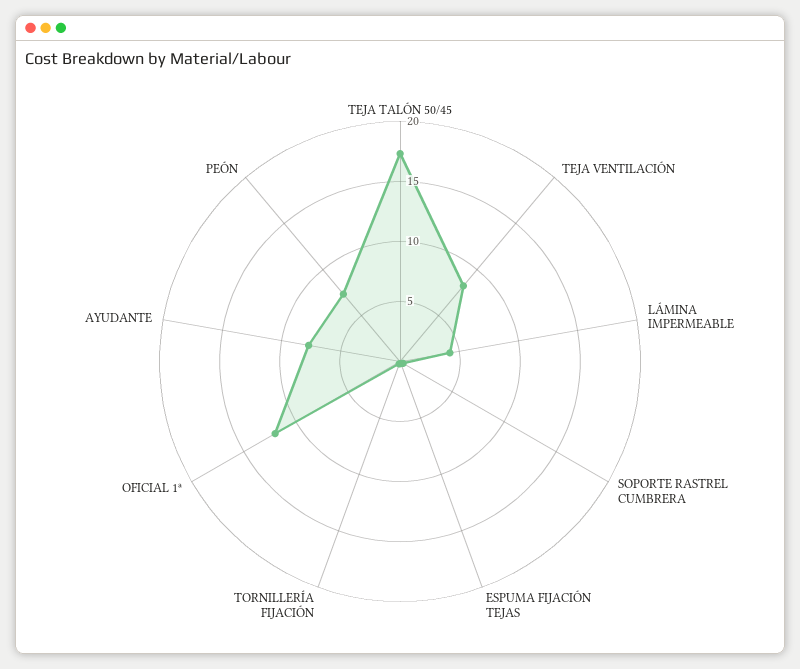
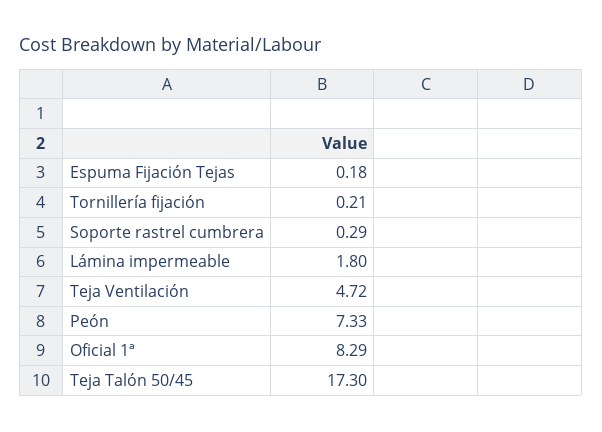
  {
    "TEJA TALÓN 50/45": 17.3,
-   "TEJA VENTILACIÓN": 8,
+   "TEJA VENTILACIÓN": 4.72,
-   "LÁMINA IMPERMEABLE": 4,
+   "LÁMINA IMPERMEABLE": 1.8,
    "SOPORTE RASTREL CUMBRERA": 0.29,
    "ESPUMA FIJACIÓN TEJAS": 0.18,
    "TORNILLERÍA FIJACIÓN": 0.21,
-   "OFICIAL 1ª": 12,
+   "OFICIAL 1ª": 8.29,
-   "AYUDANTE": 8,
    "PEÓN": 7.33
  }

